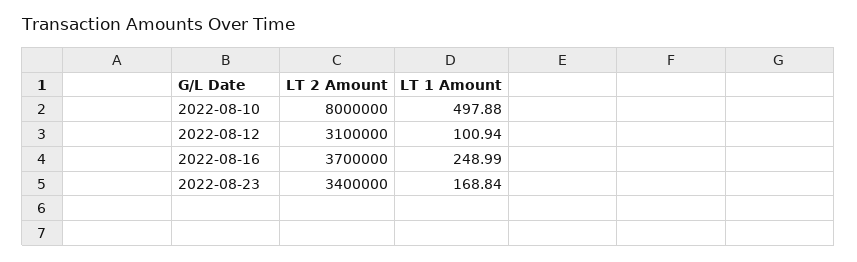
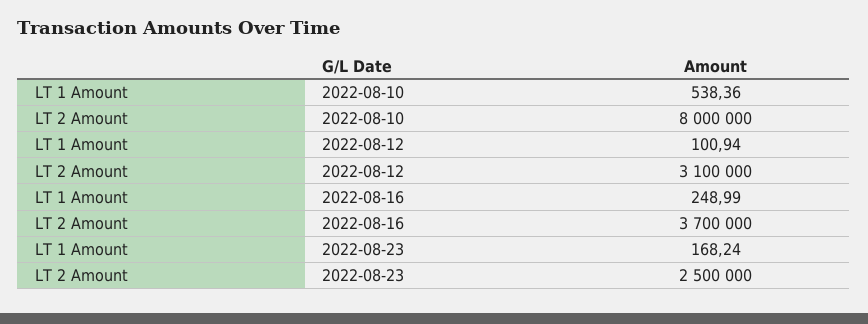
  {
    "LT 2 Amount": {
      "2022-08-10": 8000000,
      "2022-08-12": 3100000,
      "2022-08-16": 3700000,
-     "2022-08-23": 3400000
+     "2022-08-23": 2500000
    },
    "LT 1 Amount": {
-     "2022-08-10": 497.88,
+     "2022-08-10": 538.36,
      "2022-08-12": 100.94,
      "2022-08-16": 248.99,
-     "2022-08-23": 168.84
+     "2022-08-23": 168.24
    }
  }

